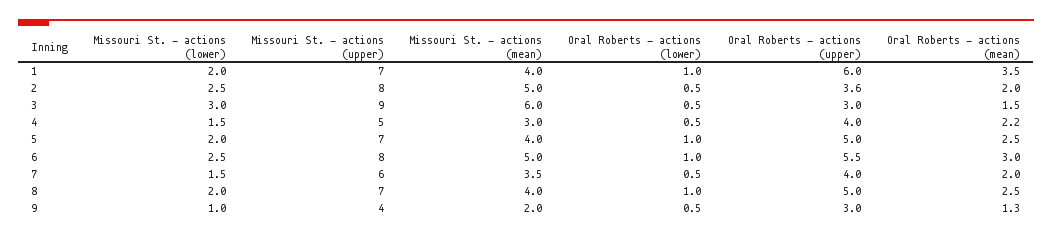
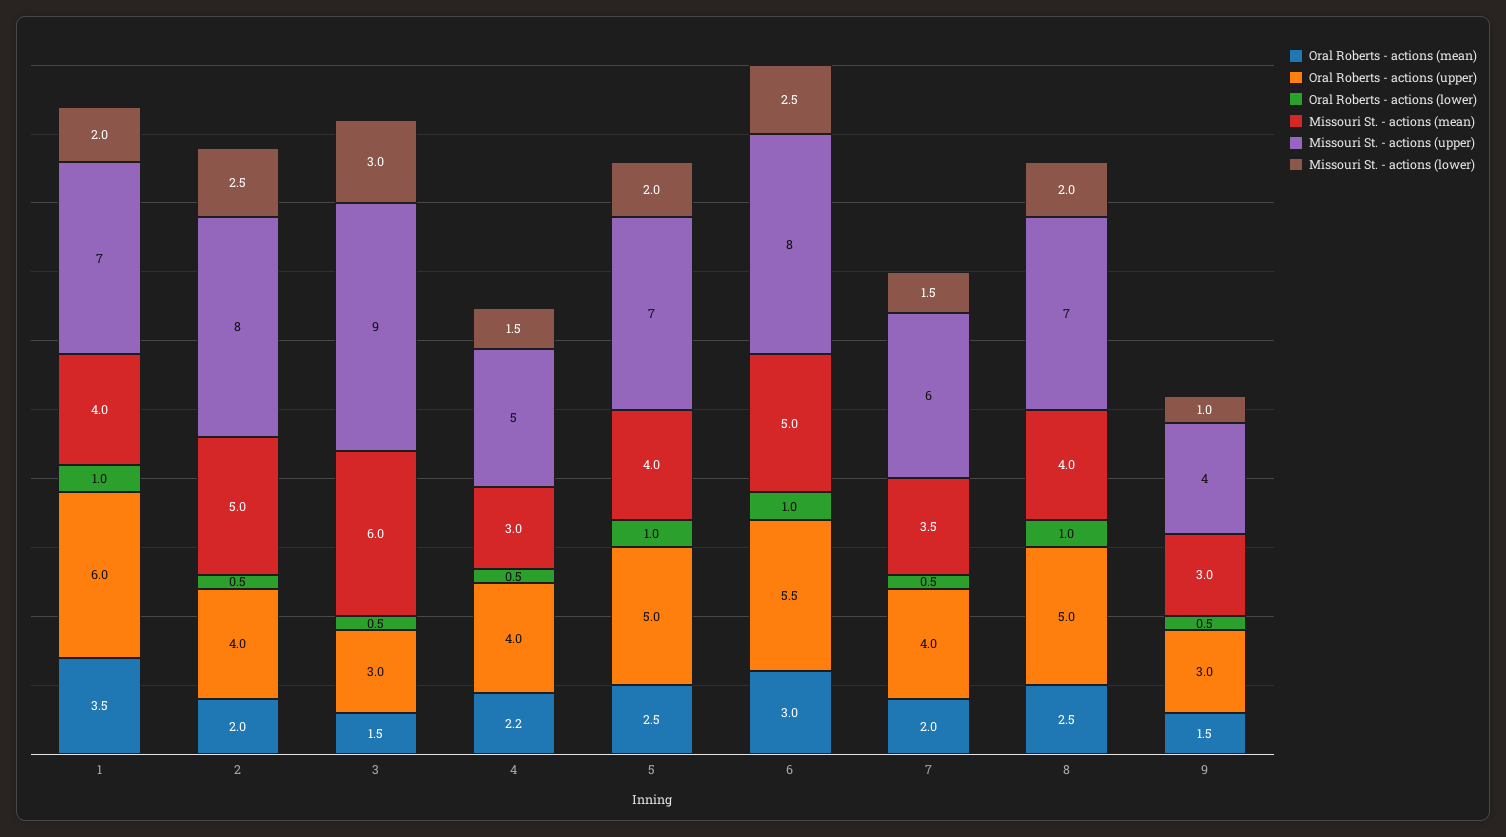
  {
    "Missouri St. - actions (lower)": {
      "1": 2,
      "2": 2.5,
      "3": 3,
      "4": 1.5,
      "5": 2,
      "6": 2.5,
      "7": 1.5,
      "8": 2,
      "9": 1
    },
    "Missouri St. - actions (upper)": {
      "1": 7,
      "2": 8,
      "3": 9,
      "4": 5,
      "5": 7,
      "6": 8,
      "7": 6,
      "8": 7,
      "9": 4
    },
    "Missouri St. - actions (mean)": {
      "1": 4,
      "2": 5,
      "3": 6,
      "4": 3,
      "5": 4,
      "6": 5,
      "7": 3.5,
      "8": 4,
-     "9": 2
+     "9": 3
    },
    "Oral Roberts - actions (lower)": {
      "1": 1,
      "2": 0.5,
      "3": 0.5,
      "4": 0.5,
      "5": 1,
      "6": 1,
      "7": 0.5,
      "8": 1,
      "9": 0.5
    },
    "Oral Roberts - actions (upper)": {
      "1": 6,
-     "2": 3.6,
+     "2": 4,
      "3": 3,
      "4": 4,
      "5": 5,
      "6": 5.5,
      "7": 4,
      "8": 5,
      "9": 3
    },
    "Oral Roberts - actions (mean)": {
      "1": 3.5,
      "2": 2,
      "3": 1.5,
      "4": 2.2,
      "5": 2.5,
      "6": 3,
      "7": 2,
      "8": 2.5,
-     "9": 1.3
+     "9": 1.5
    }
  }

